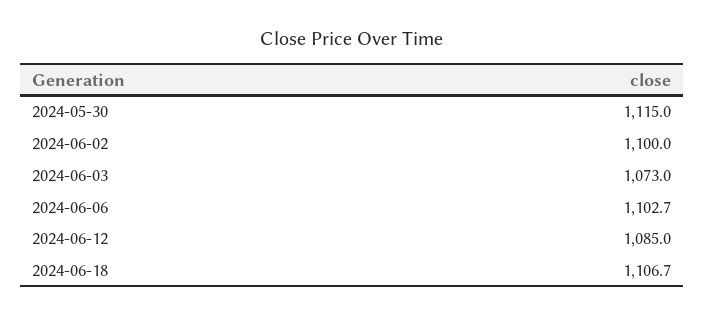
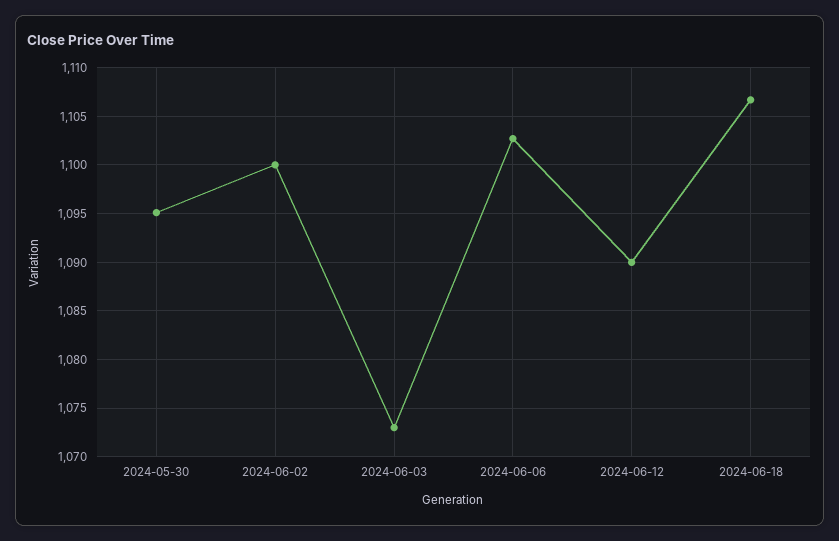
  {
-   "2024-05-30": 1115,
+   "2024-05-30": 1095,
    "2024-06-02": 1100,
    "2024-06-03": 1073,
    "2024-06-06": 1102.7,
-   "2024-06-12": 1085,
+   "2024-06-12": 1090,
    "2024-06-18": 1106.7
  }

